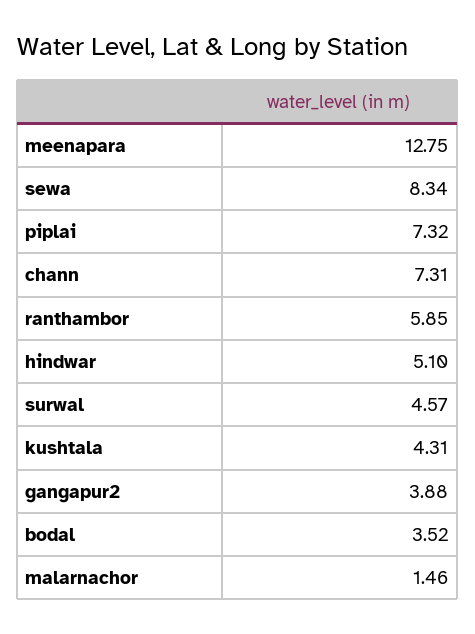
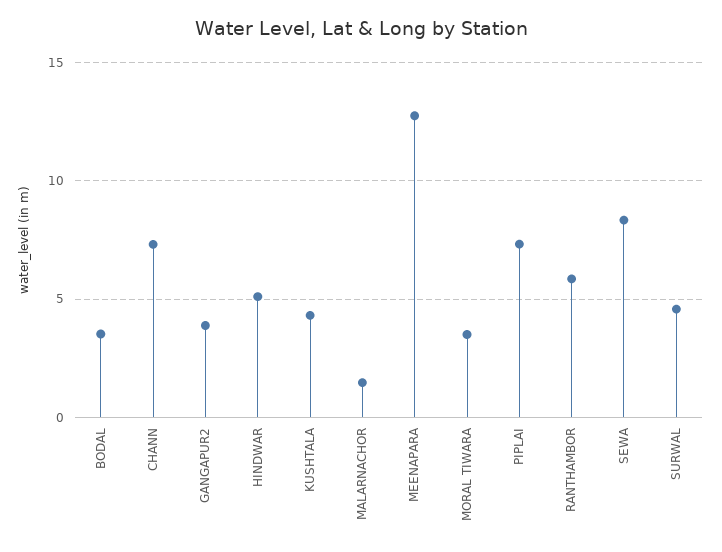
  {
    "meenapara": 12.75,
    "sewa": 8.34,
    "piplai": 7.32,
    "chann": 7.31,
    "ranthambor": 5.85,
    "hindwar": 5.1,
    "surwal": 4.57,
    "kushtala": 4.31,
    "gangapur2": 3.88,
    "bodal": 3.52,
-   "malarnachor": 1.46
+   "malarnachor": 1.46,
+   "MORAL TIWARA": 3.5
  }

